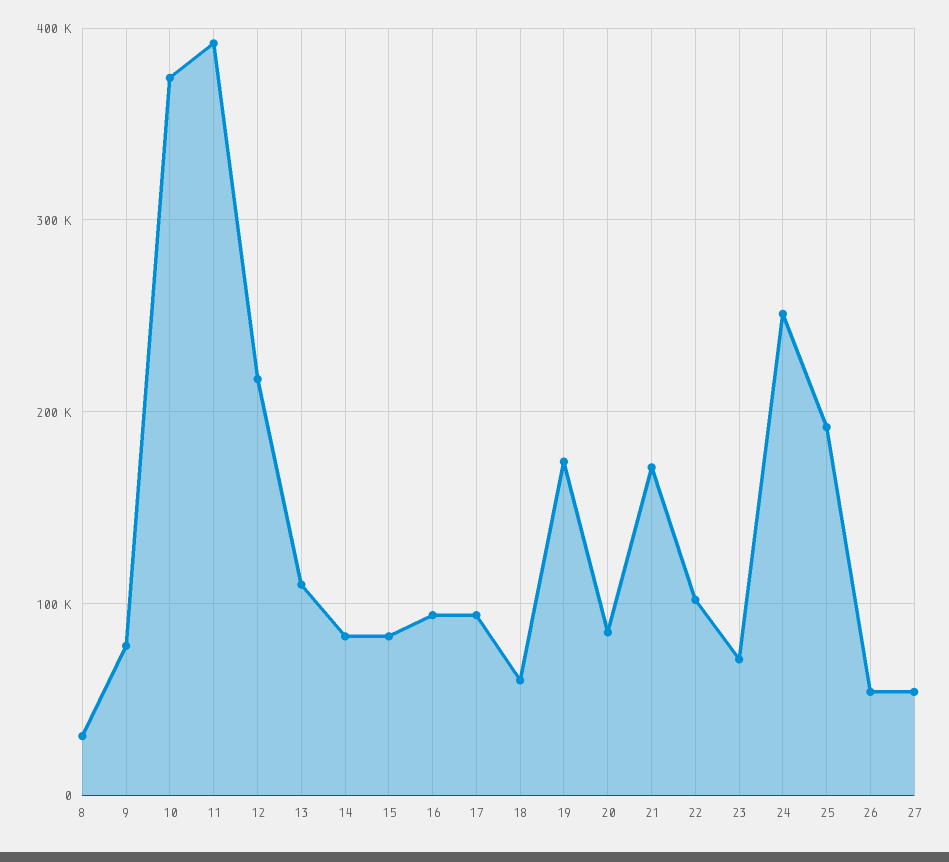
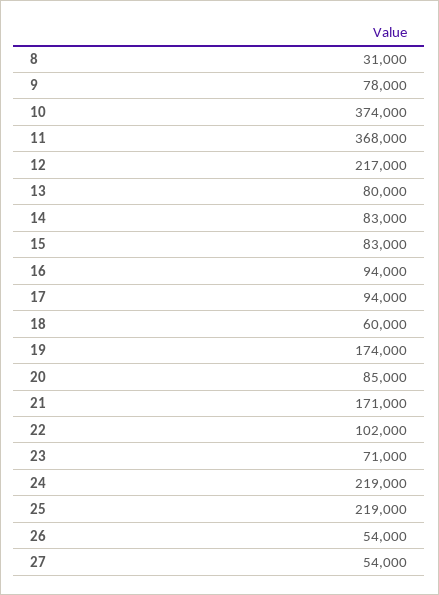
  {
    "8": 31000,
    "9": 78000,
    "10": 374000,
-   "11": 390000,
+   "11": 368000,
    "12": 217000,
-   "13": 110000,
+   "13": 80000,
    "14": 83000,
    "15": 83000,
    "16": 94000,
    "17": 94000,
    "18": 60000,
    "19": 174000,
    "20": 85000,
    "21": 171000,
    "22": 102000,
    "23": 71000,
-   "24": 250000,
+   "24": 219000,
-   "25": 190000,
+   "25": 219000,
    "26": 54000,
    "27": 54000
  }

